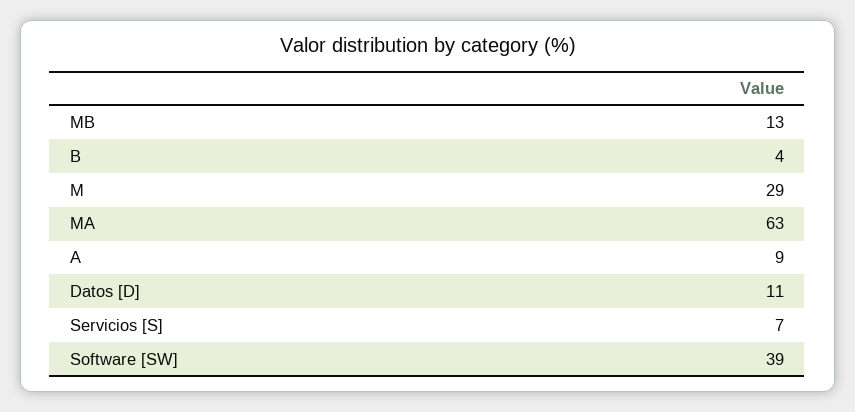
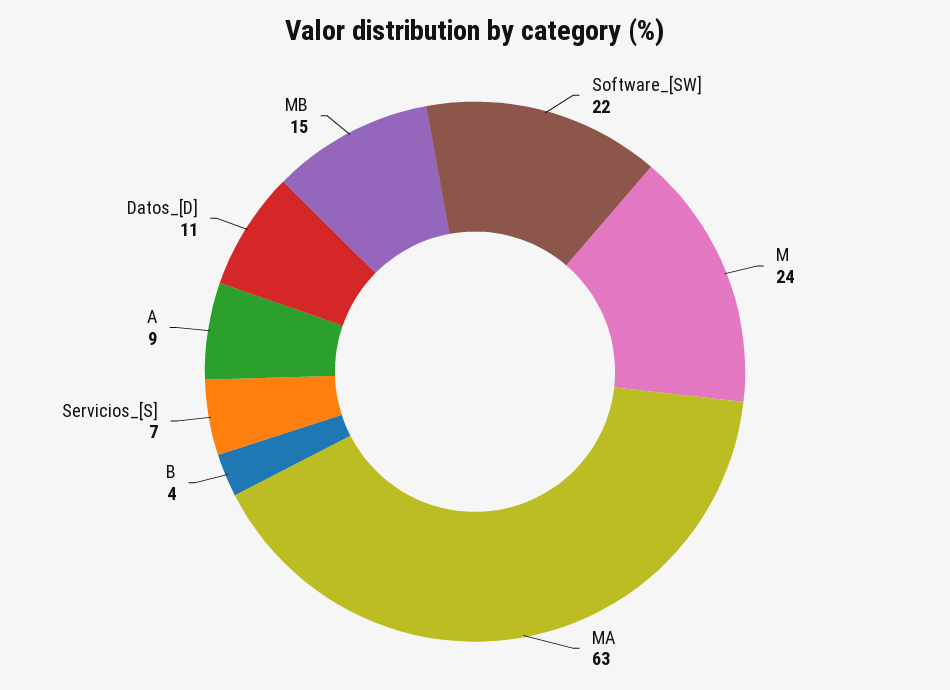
  {
-   "MB": 13,
+   "MB": 15,
    "B": 4,
-   "M": 29,
+   "M": 24,
    "MA": 63,
    "A": 9,
    "Datos [D]": 11,
    "Servicios [S]": 7,
-   "Software [SW]": 39
+   "Software [SW]": 22
  }

